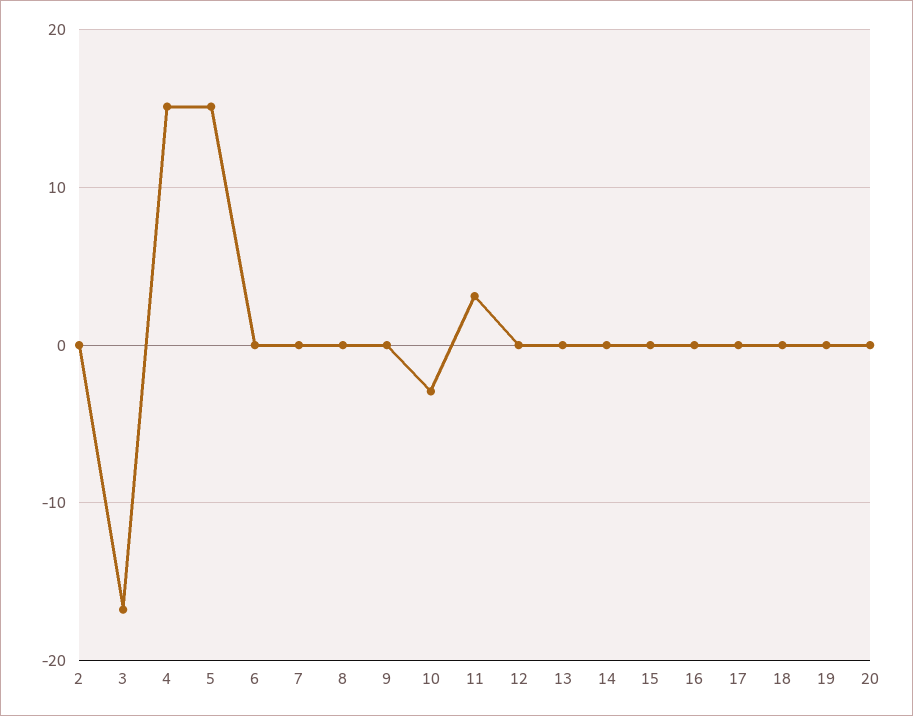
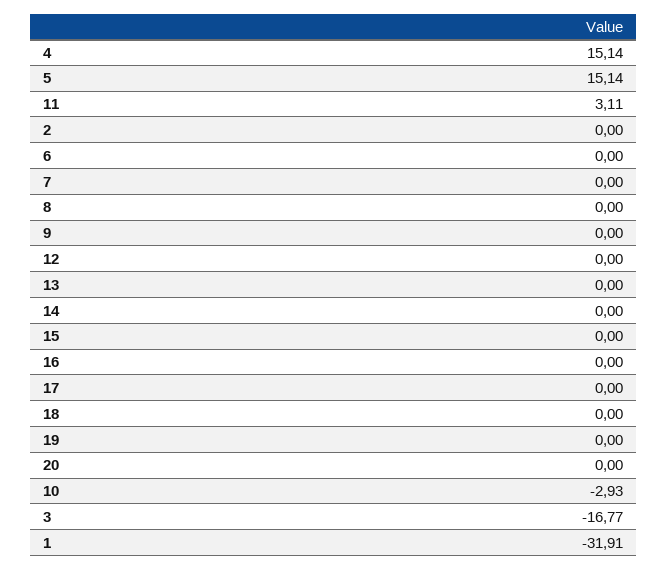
  {
    "2": 0,
    "3": -16.77,
    "4": 15.14,
    "5": 15.14,
    "6": 0,
    "7": 0,
    "8": 0,
    "9": 0,
    "10": -2.93,
    "11": 3.11,
    "12": 0,
    "13": 0,
    "14": 0,
    "15": 0,
    "16": 0,
    "17": 0,
    "18": 0,
    "19": 0,
-   "20": 0
+   "20": 0,
+   "1": -31.91
  }

